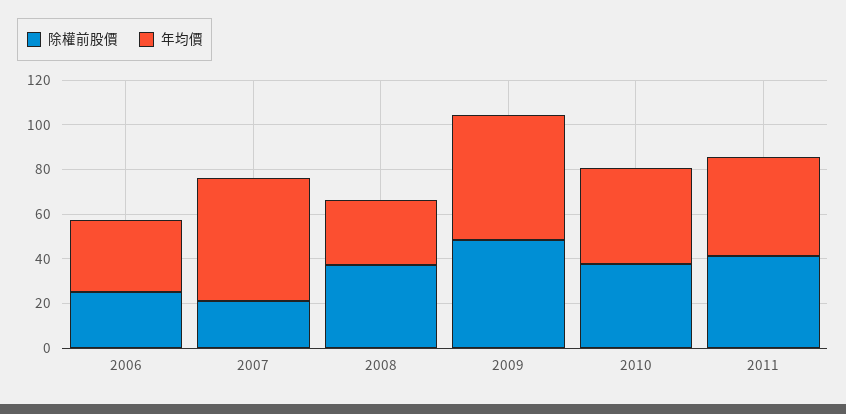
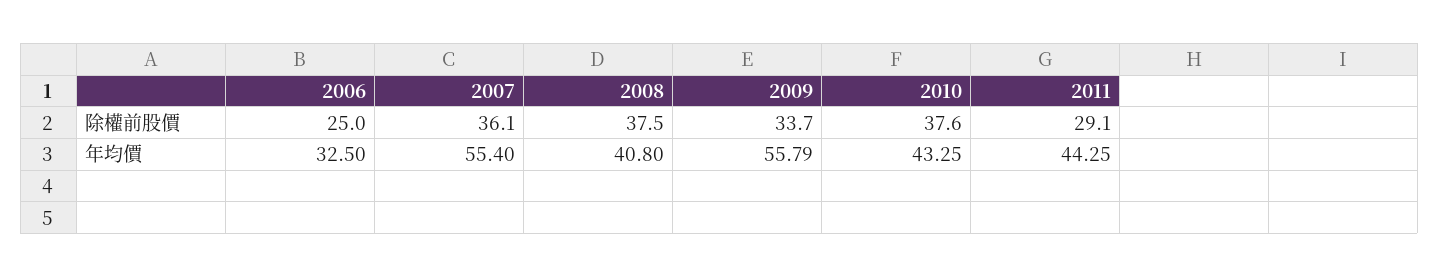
  {
    "除權前股價": {
      "2006": 25,
-     "2007": 20,
+     "2007": 36.1,
      "2008": 37.5,
-     "2009": 50,
+     "2009": 33.7,
      "2010": 37.6,
-     "2011": 40
+     "2011": 29.1
    },
    "年均價": {
      "2006": 32.5,
      "2007": 55.4,
-     "2008": 30,
+     "2008": 40.8,
      "2009": 55.79,
      "2010": 43.25,
      "2011": 44.25
    }
  }

